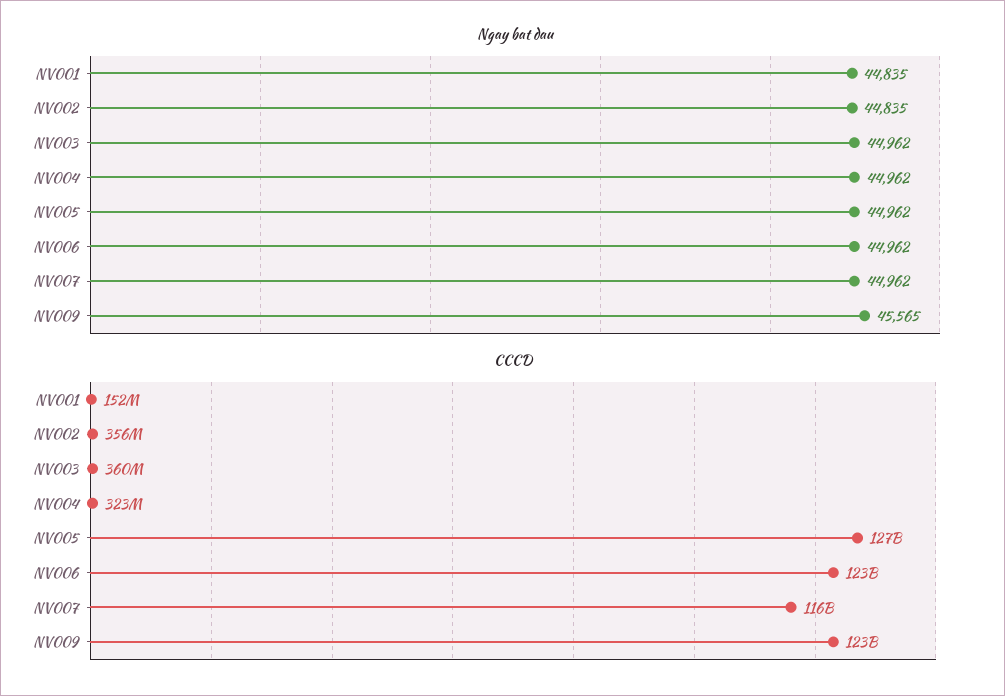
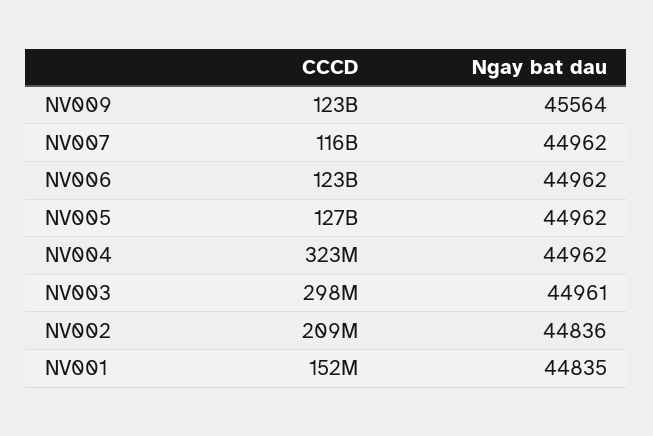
  {
    "Ngay bat dau": {
      "NV001": 44835,
-     "NV002": 44835,
+     "NV002": 44836,
-     "NV003": 44962,
+     "NV003": 44961,
      "NV004": 44962,
      "NV005": 44962,
      "NV006": 44962,
      "NV007": 44962,
-     "NV009": 45565
+     "NV009": 45564
    },
    "CCCD": {
      "NV001": 152000000,
-     "NV002": 356000000,
+     "NV002": 209000000,
-     "NV003": 360000000,
+     "NV003": 298000000,
      "NV004": 323000000,
      "NV005": 127000000000,
      "NV006": 123000000000,
      "NV007": 116000000000,
      "NV009": 123000000000
    }
  }

